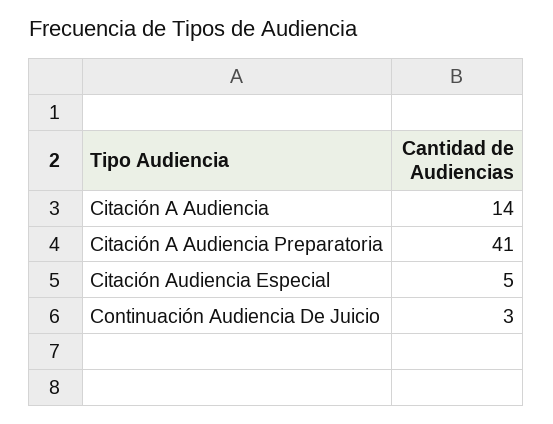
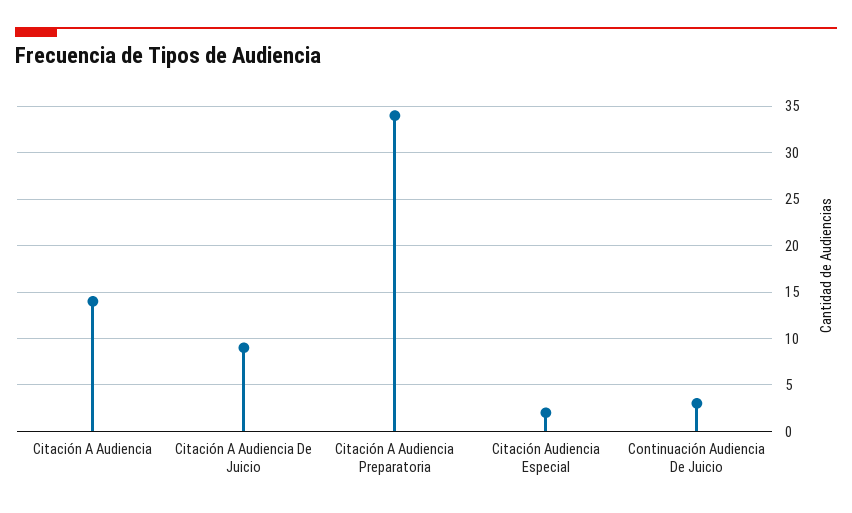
  {
    "Citación A Audiencia": 14,
-   "Citación A Audiencia Preparatoria": 41,
+   "Citación A Audiencia Preparatoria": 34,
-   "Citación Audiencia Especial": 5,
+   "Citación Audiencia Especial": 2,
-   "Continuación Audiencia De Juicio": 3
+   "Continuación Audiencia De Juicio": 3,
+   "Citación A Audiencia De Juicio": 9
  }

